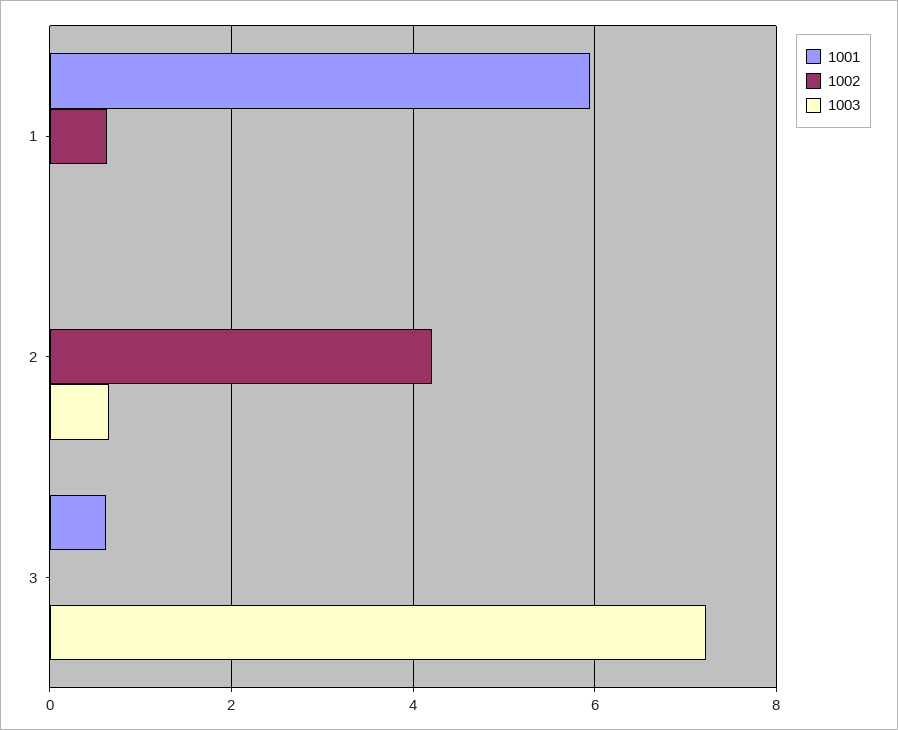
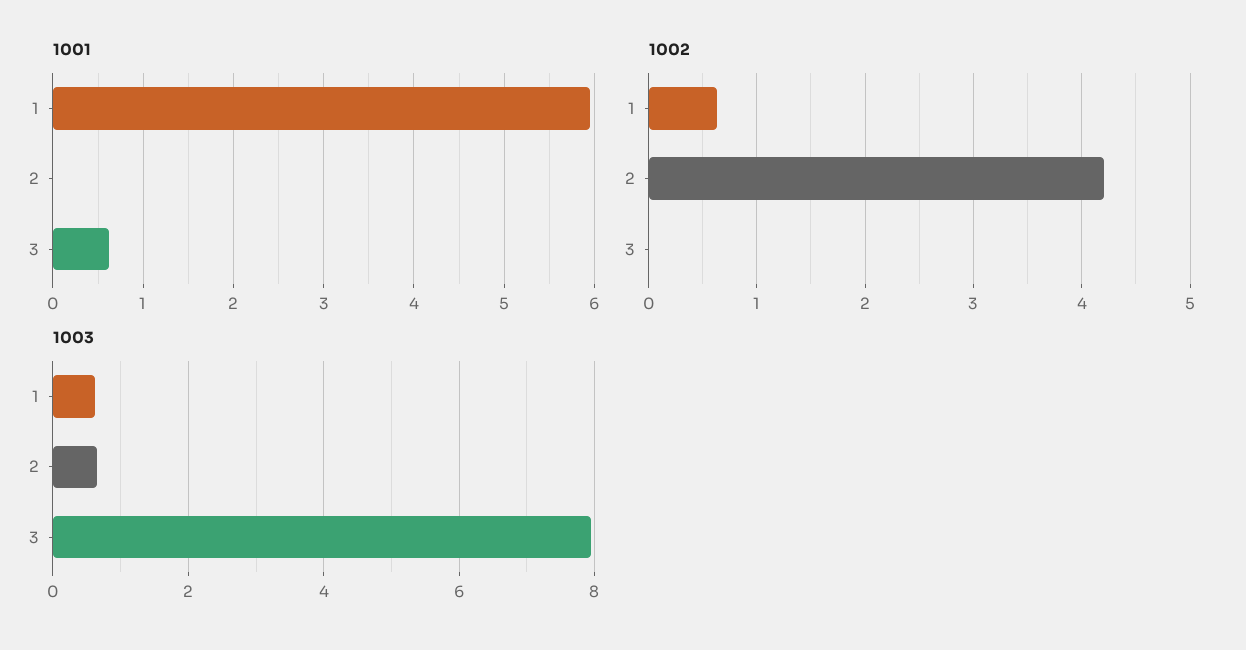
  {
    "1001": {
      "1": 6,
      "2": 0,
      "3": 0.6
    },
    "1002": {
      "1": 0.6,
      "2": 4.2,
      "3": 0
    },
    "1003": {
-     "1": 0,
+     "1": 0.6,
      "2": 0.6,
-     "3": 7.2
+     "3": 8
    }
  }

